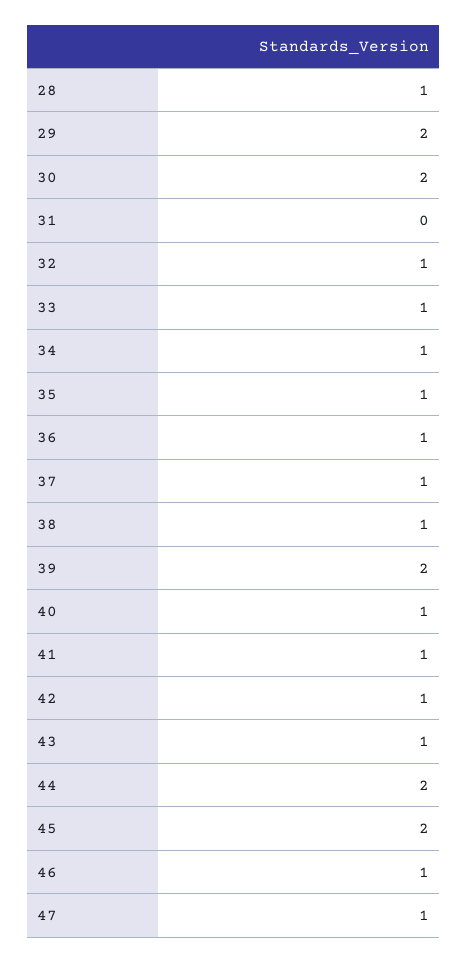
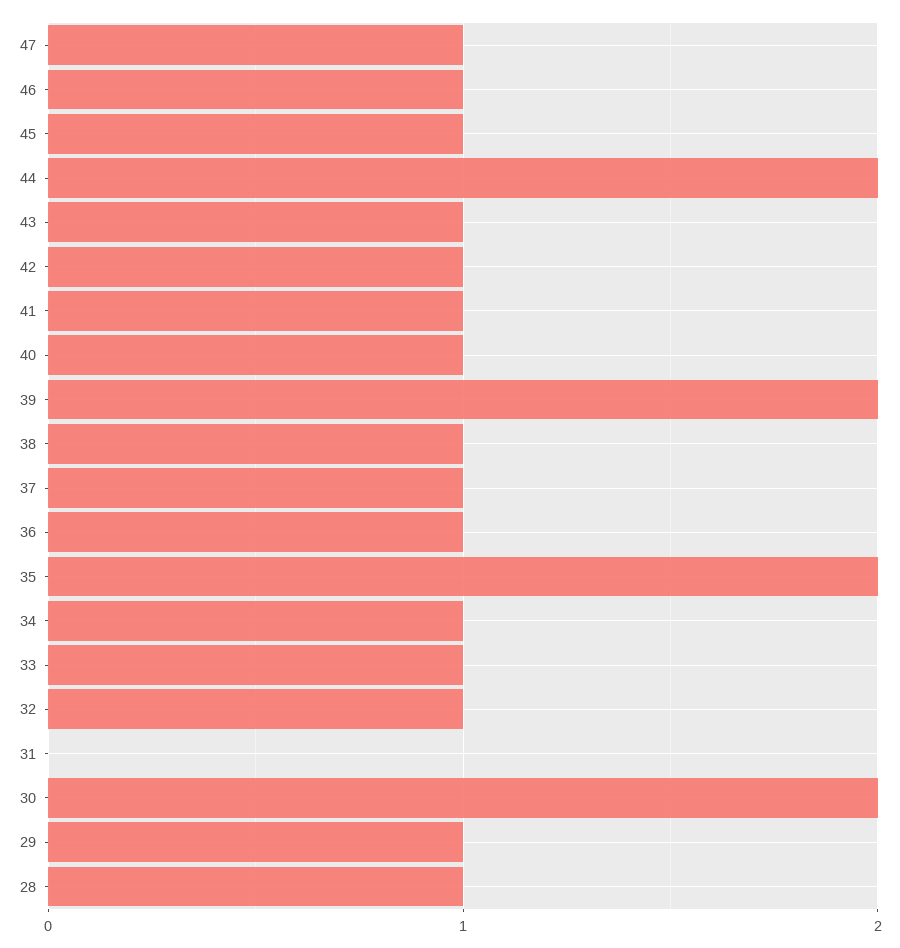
  {
    "28": 1,
-   "29": 2,
+   "29": 1,
    "30": 2,
    "31": 0,
    "32": 1,
    "33": 1,
    "34": 1,
-   "35": 1,
+   "35": 2,
    "36": 1,
    "37": 1,
    "38": 1,
    "39": 2,
    "40": 1,
    "41": 1,
    "42": 1,
    "43": 1,
    "44": 2,
-   "45": 2,
+   "45": 1,
    "46": 1,
    "47": 1
  }

